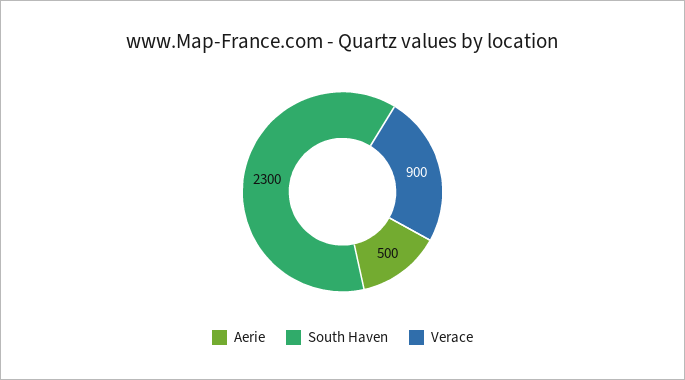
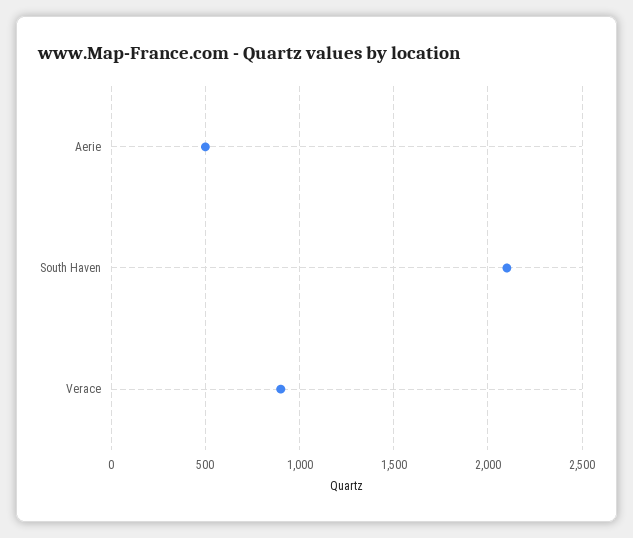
  {
    "Aerie": 500,
-   "South Haven": 2300,
+   "South Haven": 2100,
    "Verace": 900
  }

